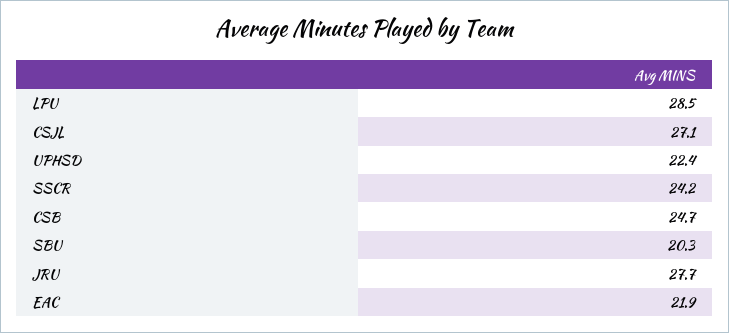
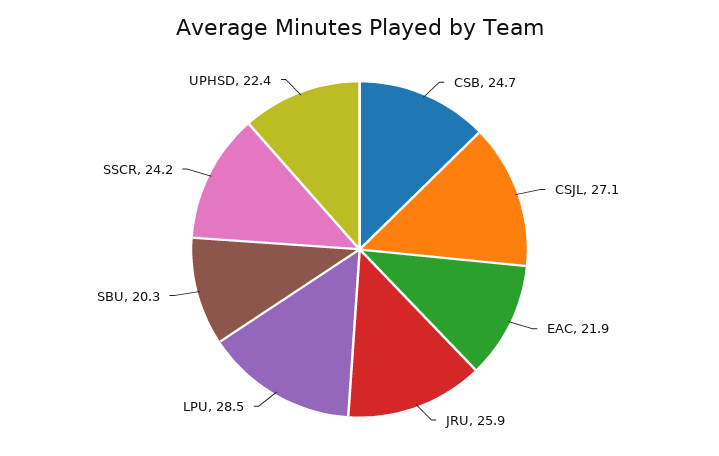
  {
    "LPU": 28.5,
    "CSJL": 27.1,
    "UPHSD": 22.4,
    "SSCR": 24.2,
    "CSB": 24.7,
    "SBU": 20.3,
-   "JRU": 27.7,
+   "JRU": 25.9,
    "EAC": 21.9
  }

